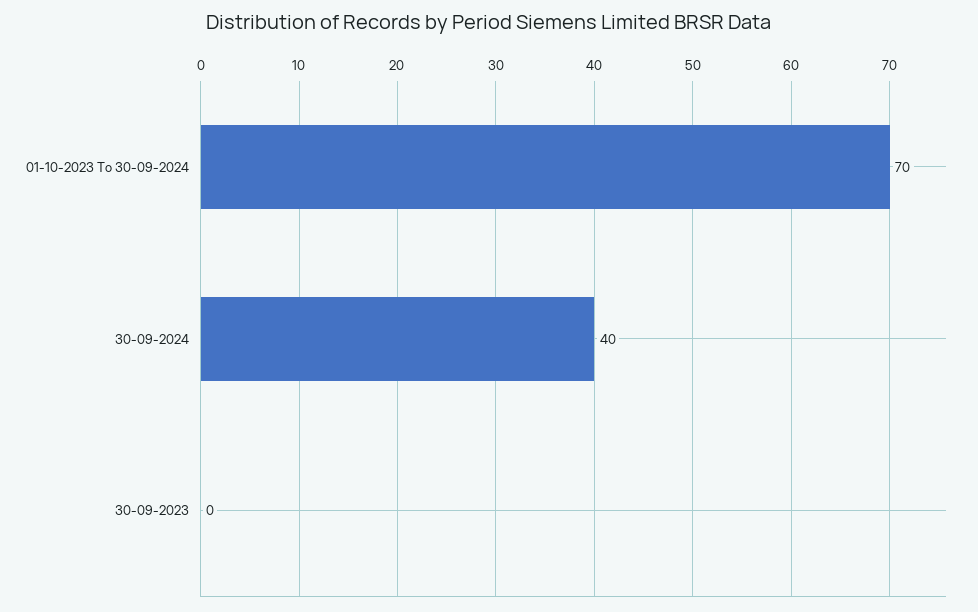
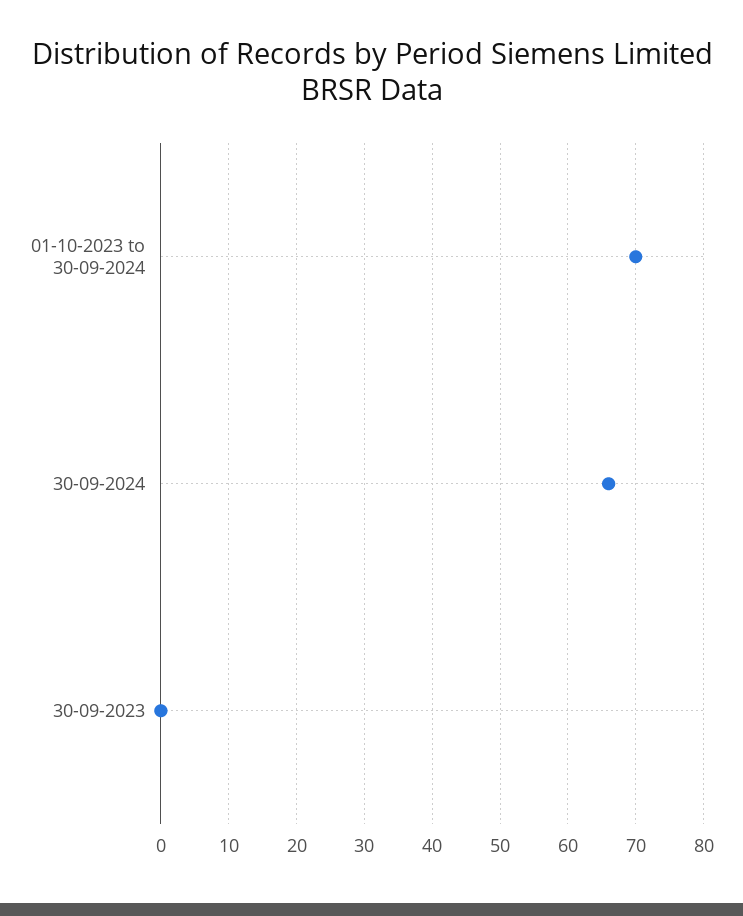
  {
    "01-10-2023 To 30-09-2024": 70,
-   "30-09-2024": 40,
+   "30-09-2024": 66,
    "30-09-2023": 0
  }

